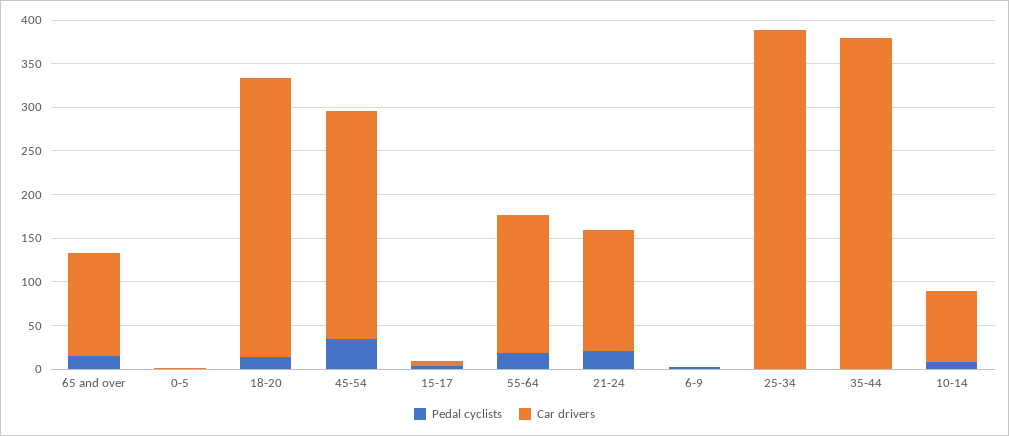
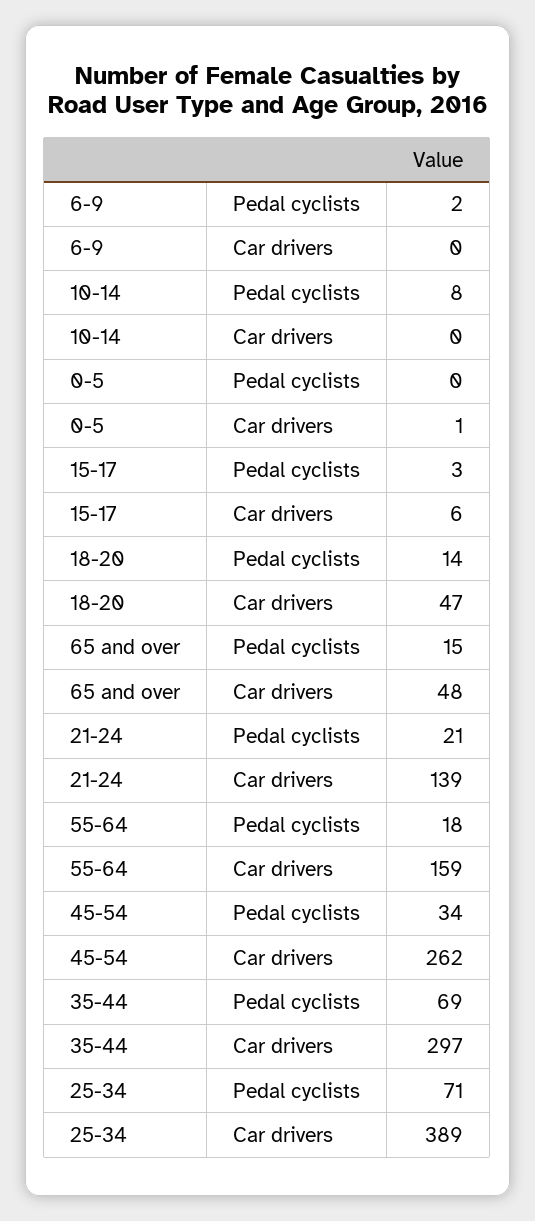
  {
    "Pedal cyclists": {
      "65 and over": 15,
      "0-5": 0,
      "18-20": 14,
      "45-54": 34,
      "15-17": 3,
      "55-64": 18,
      "21-24": 21,
      "6-9": 2,
-     "25-34": 0,
+     "25-34": 71,
-     "35-44": 0,
+     "35-44": 69,
      "10-14": 8
    },
    "Car drivers": {
-     "65 and over": 120,
+     "65 and over": 48,
      "0-5": 1,
-     "18-20": 320,
+     "18-20": 47,
      "45-54": 262,
      "15-17": 6,
      "55-64": 159,
      "21-24": 139,
      "6-9": 0,
      "25-34": 389,
-     "35-44": 380,
+     "35-44": 297,
-     "10-14": 80
+     "10-14": 0
    }
  }

